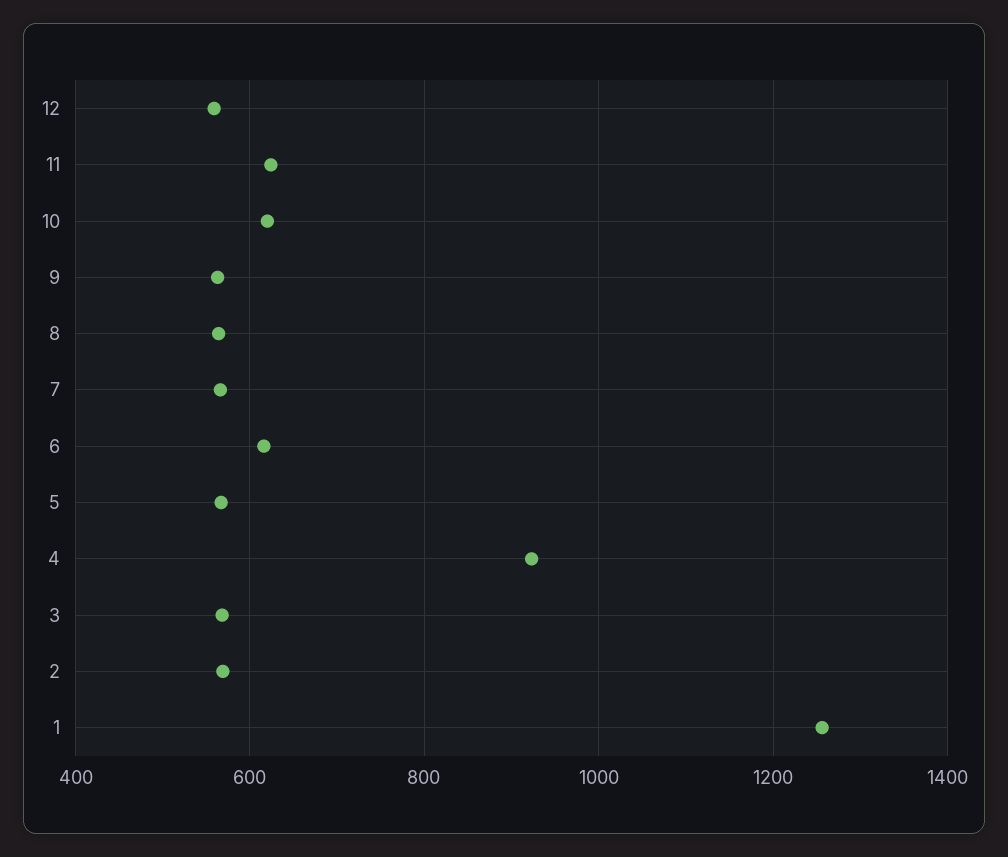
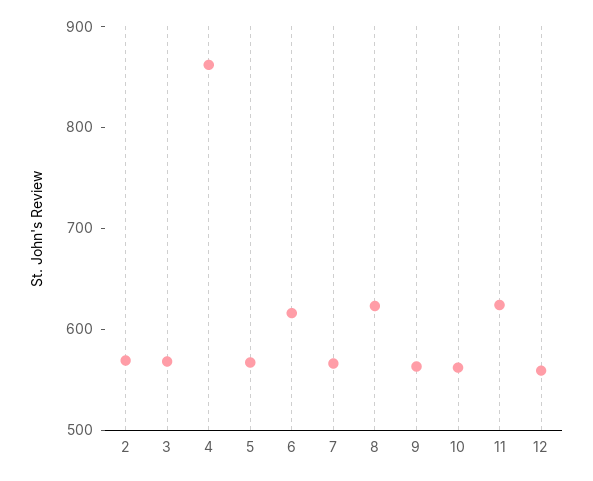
  {
    "12": 560,
    "11": 620,
-   "10": 620,
+   "10": 560,
    "9": 560,
-   "8": 560,
+   "8": 620,
    "7": 560,
    "6": 620,
    "5": 560,
-   "4": 920,
+   "4": 860,
    "3": 560,
-   "2": 560,
+   "2": 560
-   "1": 1260
  }

